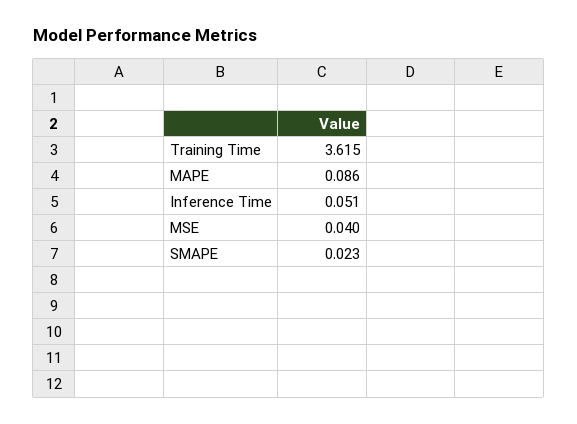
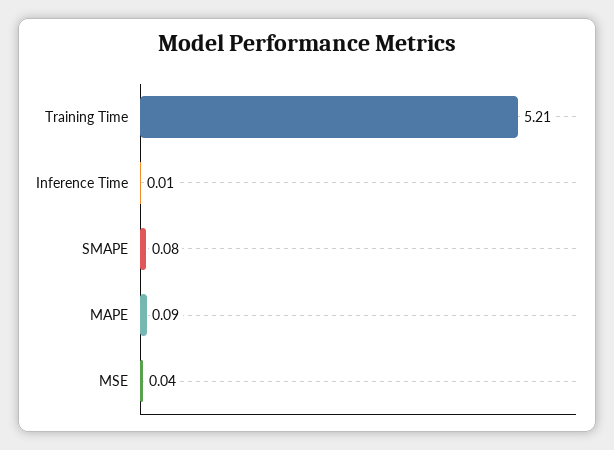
  {
-   "Training Time": 3.615,
+   "Training Time": 5.21,
    "MAPE": 0.086,
-   "Inference Time": 0.051,
+   "Inference Time": 0.01,
    "MSE": 0.04,
-   "SMAPE": 0.023
+   "SMAPE": 0.08
  }

